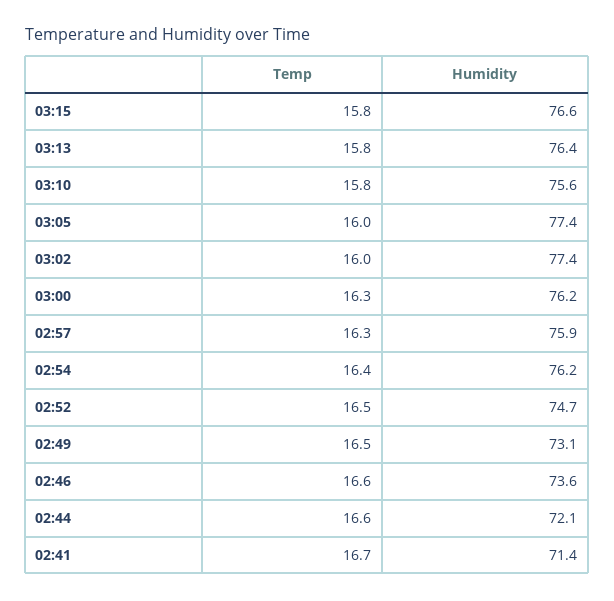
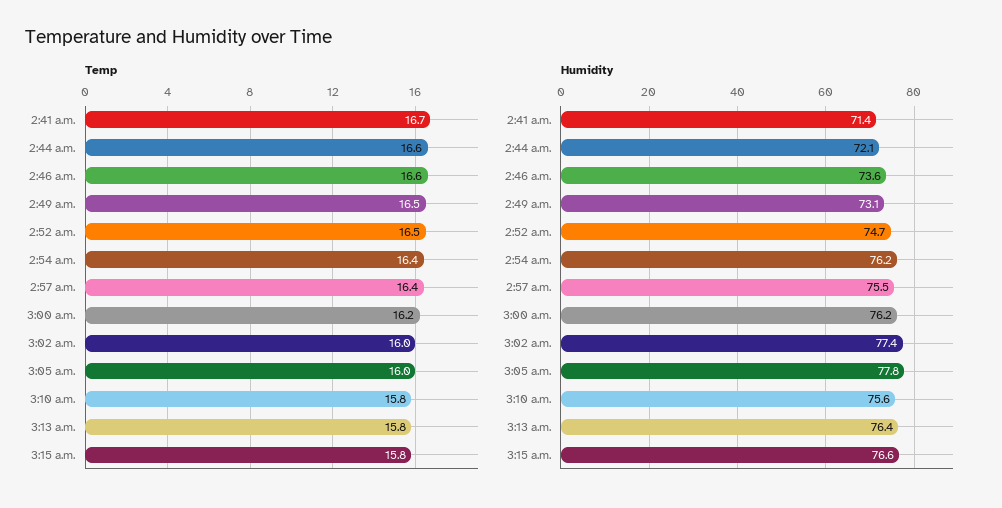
  {
    "Temp": {
      "03:15": 15.8,
      "03:13": 15.8,
      "03:10": 15.8,
      "03:05": 16,
      "03:02": 16,
-     "03:00": 16.3,
+     "03:00": 16.2,
-     "02:57": 16.3,
+     "02:57": 16.4,
      "02:54": 16.4,
      "02:52": 16.5,
      "02:49": 16.5,
      "02:46": 16.6,
      "02:44": 16.6,
      "02:41": 16.7
    },
    "Humidity": {
      "03:15": 76.6,
      "03:13": 76.4,
      "03:10": 75.6,
-     "03:05": 77.4,
+     "03:05": 77.8,
      "03:02": 77.4,
      "03:00": 76.2,
-     "02:57": 75.9,
+     "02:57": 75.5,
      "02:54": 76.2,
      "02:52": 74.7,
      "02:49": 73.1,
      "02:46": 73.6,
      "02:44": 72.1,
      "02:41": 71.4
    }
  }

